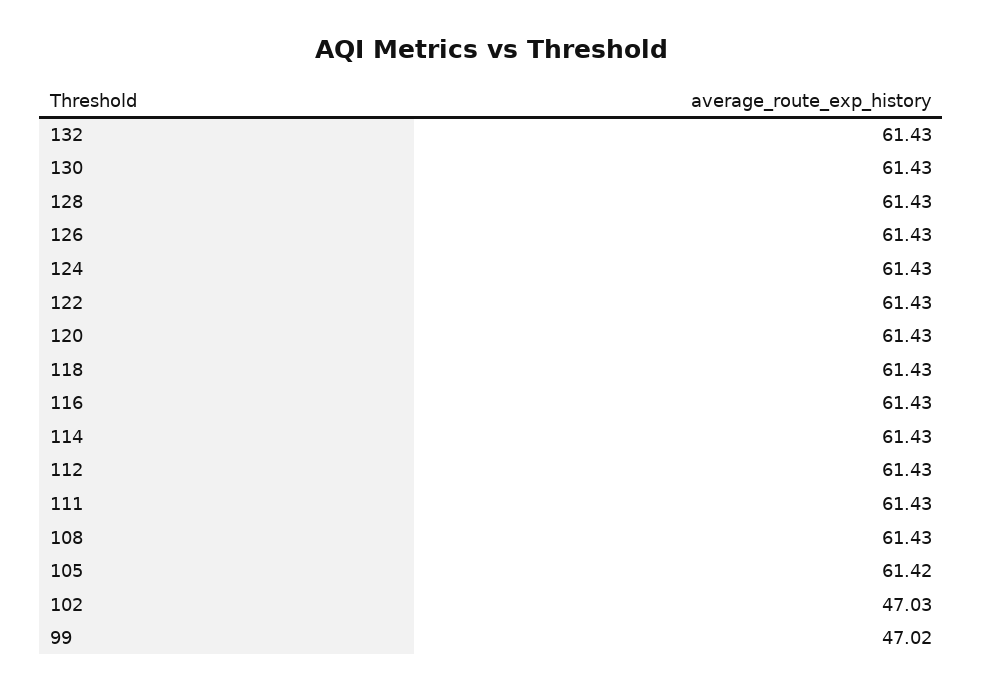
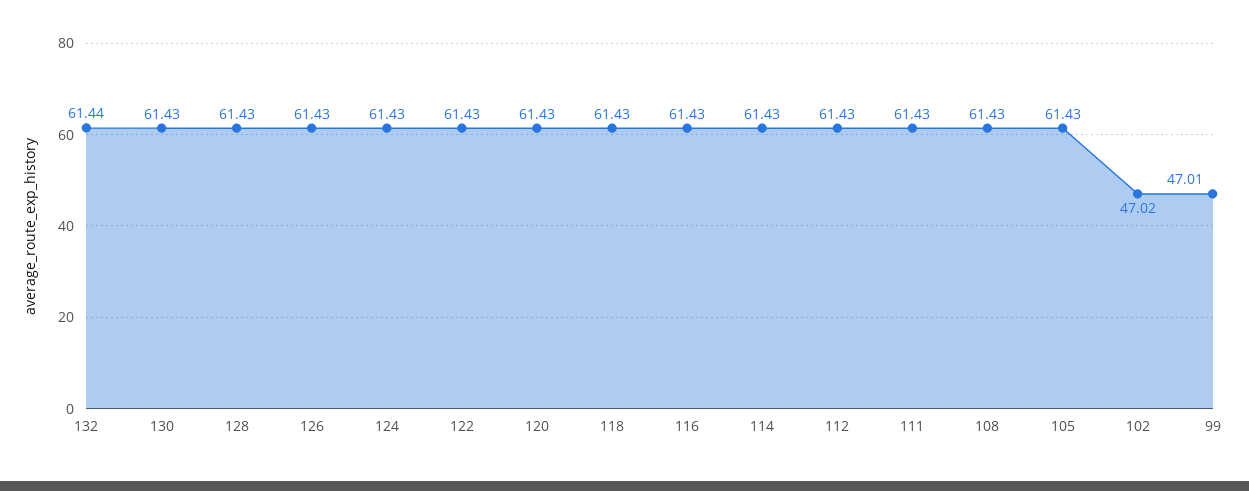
  {
-   "132": 61.43,
+   "132": 61.44,
    "130": 61.43,
    "128": 61.43,
    "126": 61.43,
    "124": 61.43,
    "122": 61.43,
    "120": 61.43,
    "118": 61.43,
    "116": 61.43,
    "114": 61.43,
    "112": 61.43,
    "111": 61.43,
    "108": 61.43,
-   "105": 61.42,
+   "105": 61.43,
-   "102": 47.03,
+   "102": 47.02,
-   "99": 47.02
+   "99": 47.01
  }

